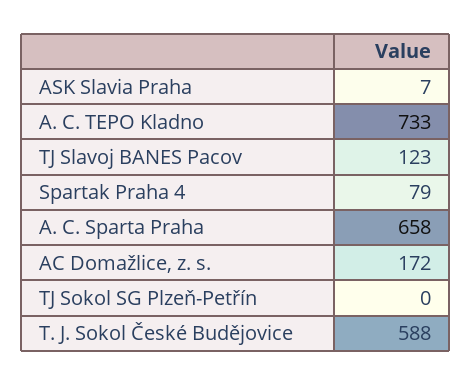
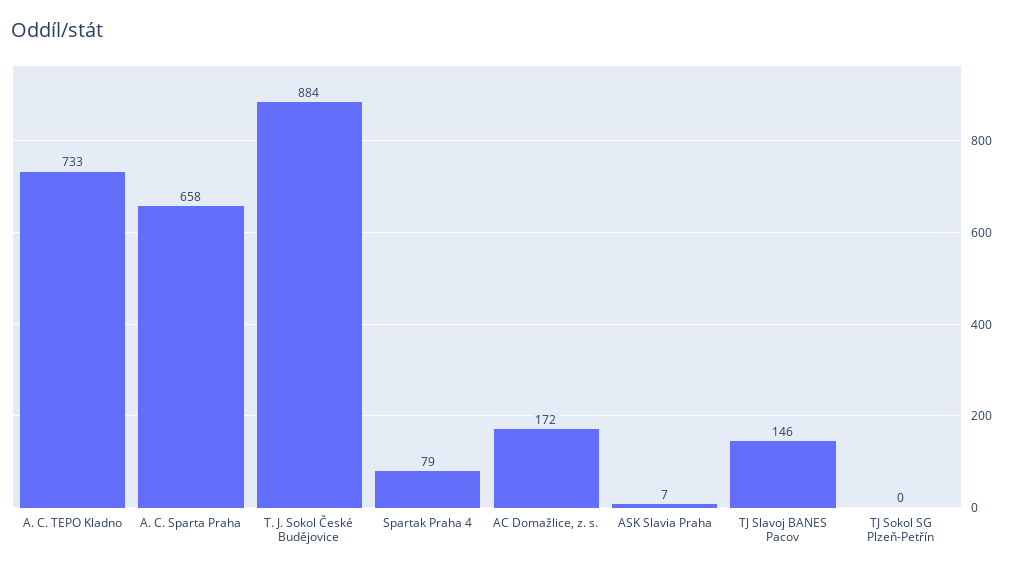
  {
    "ASK Slavia Praha": 7,
    "A. C. TEPO Kladno": 733,
-   "TJ Slavoj BANES Pacov": 123,
+   "TJ Slavoj BANES Pacov": 146,
    "Spartak Praha 4": 79,
    "A. C. Sparta Praha": 658,
    "AC Domažlice, z. s.": 172,
    "TJ Sokol SG Plzeň-Petřín": 0,
-   "T. J. Sokol České Budějovice": 588
+   "T. J. Sokol České Budějovice": 884
  }

